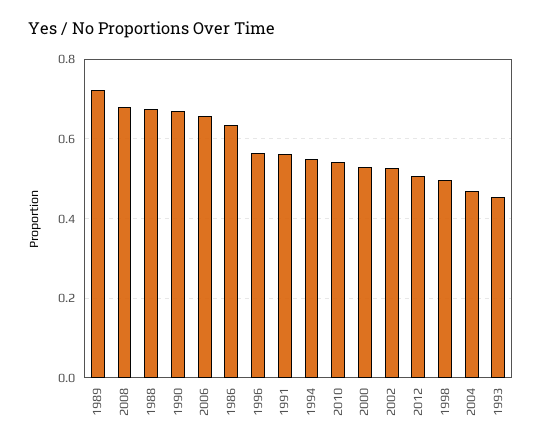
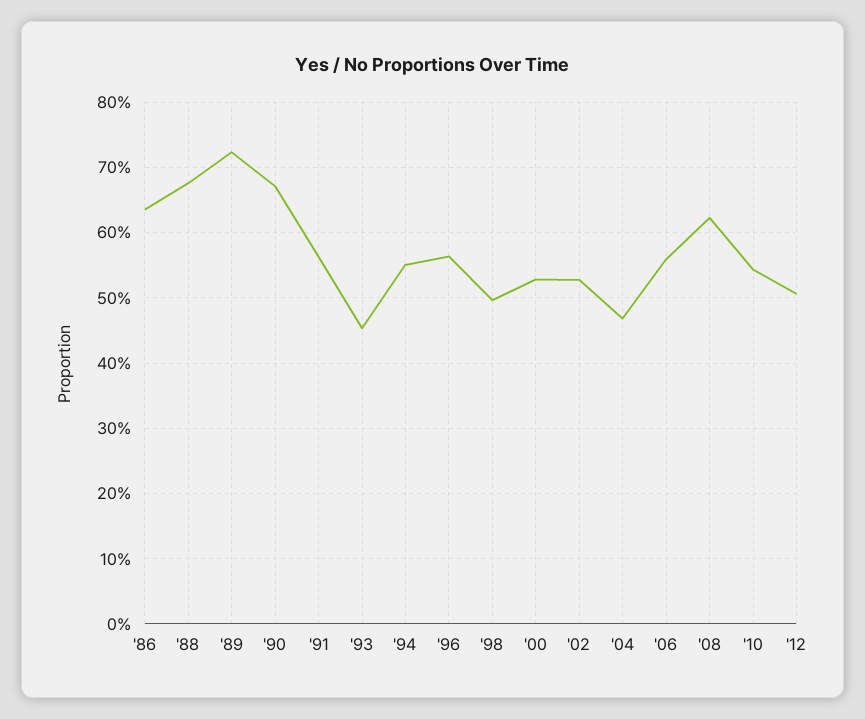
  {
    "1989": 0.72,
-   "2008": 0.68,
+   "2008": 0.62,
    "1988": 0.68,
    "1990": 0.67,
-   "2006": 0.66,
+   "2006": 0.56,
    "1986": 0.64,
    "1996": 0.56,
    "1991": 0.56,
    "1994": 0.55,
    "2010": 0.54,
    "2000": 0.53,
    "2002": 0.53,
    "2012": 0.51,
    "1998": 0.5,
    "2004": 0.47,
    "1993": 0.45
  }

